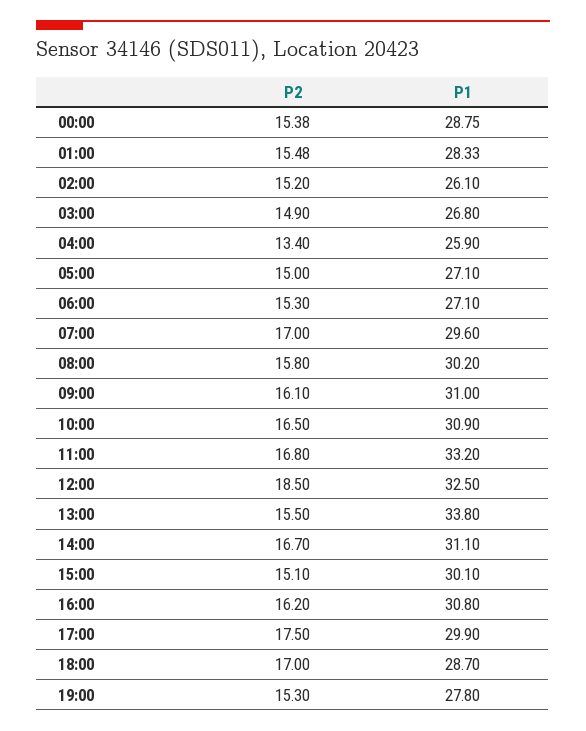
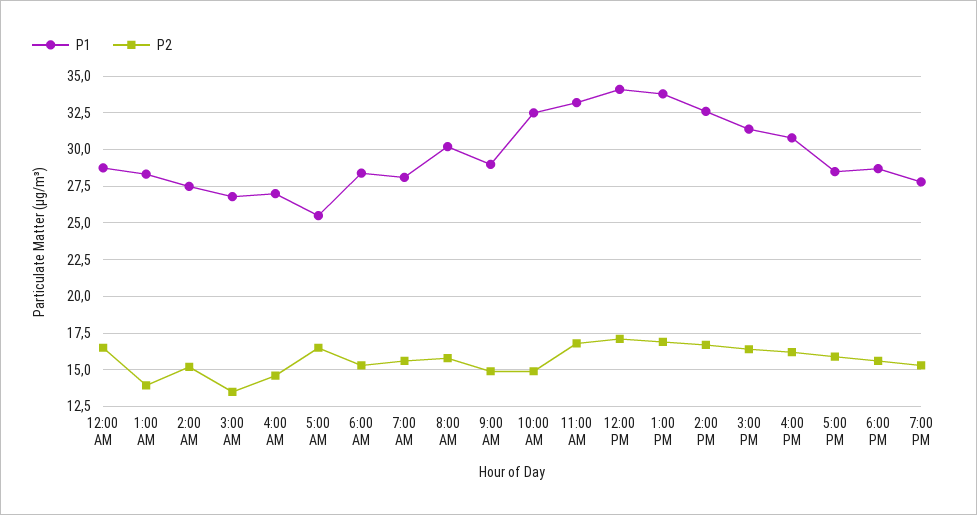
  {
    "P2": {
-     "00:00": 15.38,
+     "00:00": 16.5,
-     "01:00": 15.48,
+     "01:00": 14,
      "02:00": 15.2,
-     "03:00": 14.9,
+     "03:00": 13.5,
-     "04:00": 13.4,
+     "04:00": 14.5,
-     "05:00": 15,
+     "05:00": 16.5,
      "06:00": 15.3,
-     "07:00": 17,
+     "07:00": 15.5,
      "08:00": 15.8,
-     "09:00": 16.1,
+     "09:00": 15,
-     "10:00": 16.5,
+     "10:00": 15,
      "11:00": 16.8,
-     "12:00": 18.5,
+     "12:00": 17,
-     "13:00": 15.5,
+     "13:00": 17,
      "14:00": 16.7,
-     "15:00": 15.1,
+     "15:00": 16.5,
      "16:00": 16.2,
-     "17:00": 17.5,
+     "17:00": 16,
-     "18:00": 17,
+     "18:00": 15.5,
      "19:00": 15.3
    },
    "P1": {
      "00:00": 28.75,
      "01:00": 28.33,
-     "02:00": 26.1,
+     "02:00": 27.5,
      "03:00": 26.8,
-     "04:00": 25.9,
+     "04:00": 27,
-     "05:00": 27.1,
+     "05:00": 25.5,
-     "06:00": 27.1,
+     "06:00": 28.5,
-     "07:00": 29.6,
+     "07:00": 28,
      "08:00": 30.2,
-     "09:00": 31,
+     "09:00": 29,
-     "10:00": 30.9,
+     "10:00": 32.5,
      "11:00": 33.2,
-     "12:00": 32.5,
+     "12:00": 34,
      "13:00": 33.8,
-     "14:00": 31.1,
+     "14:00": 32.5,
-     "15:00": 30.1,
+     "15:00": 31.5,
      "16:00": 30.8,
-     "17:00": 29.9,
+     "17:00": 28.5,
      "18:00": 28.7,
      "19:00": 27.8
    }
  }

